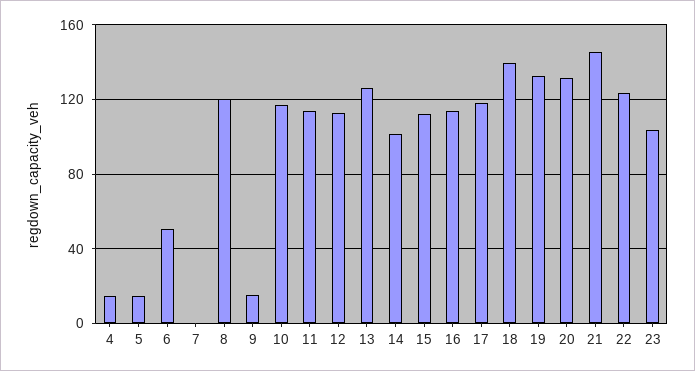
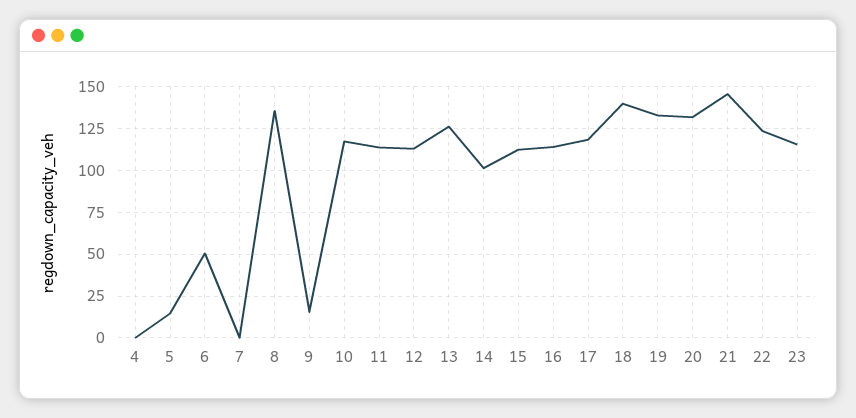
  {
-   "4": 15,
+   "4": 0,
    "5": 15,
    "6": 50,
    "7": 0,
-   "8": 120,
+   "8": 135,
    "9": 15,
    "10": 115,
    "11": 115,
    "12": 115,
    "13": 125,
    "14": 100,
    "15": 110,
    "16": 115,
    "17": 120,
    "18": 140,
    "19": 135,
    "20": 130,
    "21": 145,
    "22": 125,
-   "23": 105
+   "23": 115
  }

